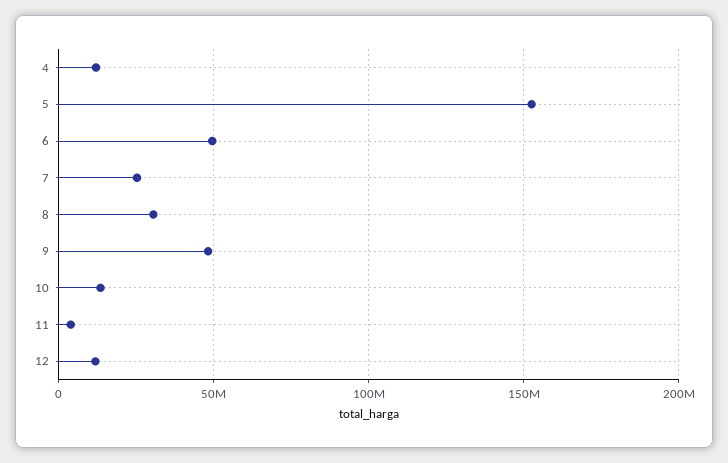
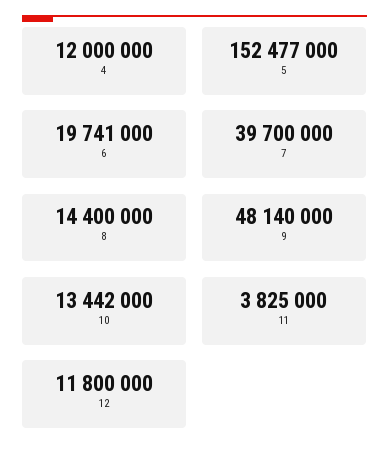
  {
    "4": 12000000,
    "5": 152477000,
-   "6": 50000000,
+   "6": 19741000,
-   "7": 25000000,
+   "7": 39700000,
-   "8": 30000000,
+   "8": 14400000,
    "9": 48140000,
    "10": 13442000,
    "11": 3825000,
    "12": 11800000
  }

